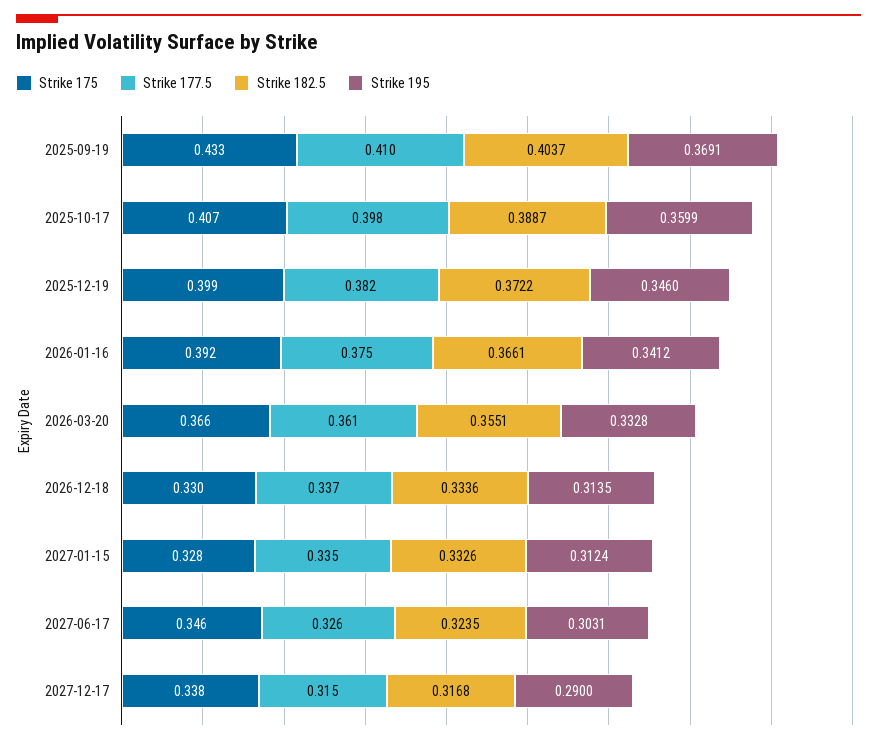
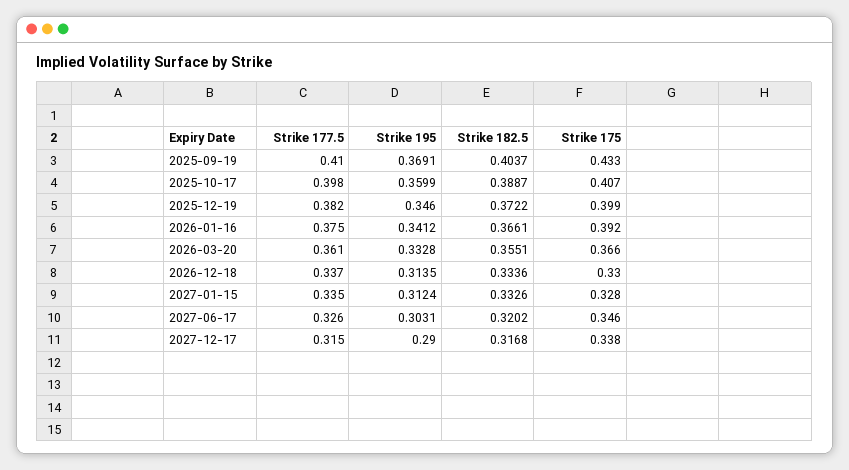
  {
    "Strike 175": {
      "2025-09-19": 0.433,
      "2025-10-17": 0.407,
      "2025-12-19": 0.399,
      "2026-01-16": 0.392,
      "2026-03-20": 0.366,
      "2026-12-18": 0.33,
      "2027-01-15": 0.328,
      "2027-06-17": 0.346,
      "2027-12-17": 0.338
    },
    "Strike 177.5": {
      "2025-09-19": 0.41,
      "2025-10-17": 0.398,
      "2025-12-19": 0.382,
      "2026-01-16": 0.375,
      "2026-03-20": 0.361,
      "2026-12-18": 0.337,
      "2027-01-15": 0.335,
      "2027-06-17": 0.326,
      "2027-12-17": 0.315
    },
    "Strike 182.5": {
      "2025-09-19": 0.4037,
      "2025-10-17": 0.3887,
      "2025-12-19": 0.3722,
      "2026-01-16": 0.3661,
      "2026-03-20": 0.3551,
      "2026-12-18": 0.3336,
      "2027-01-15": 0.3326,
-     "2027-06-17": 0.3235,
+     "2027-06-17": 0.3202,
      "2027-12-17": 0.3168
    },
    "Strike 195": {
      "2025-09-19": 0.3691,
      "2025-10-17": 0.3599,
      "2025-12-19": 0.346,
      "2026-01-16": 0.3412,
      "2026-03-20": 0.3328,
      "2026-12-18": 0.3135,
      "2027-01-15": 0.3124,
      "2027-06-17": 0.3031,
      "2027-12-17": 0.29
    }
  }

